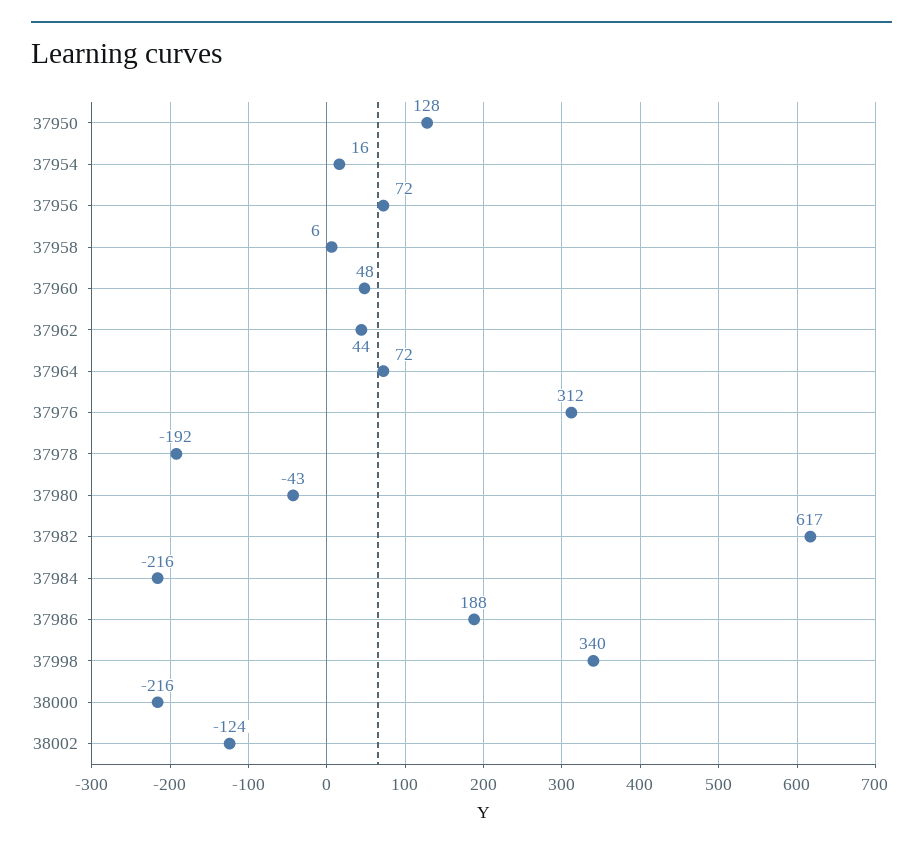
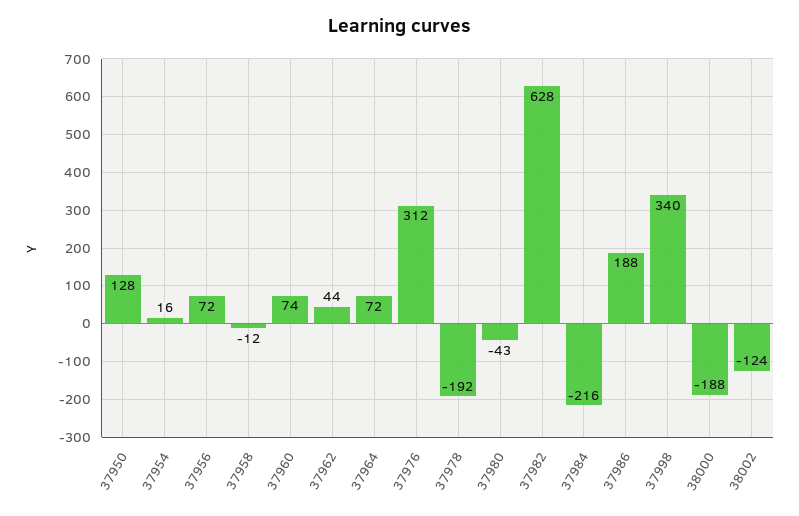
  {
    "37950": 128,
    "37954": 16,
    "37956": 72,
-   "37958": 6,
+   "37958": -12,
-   "37960": 48,
+   "37960": 74,
    "37962": 44,
    "37964": 72,
    "37976": 312,
    "37978": -192,
    "37980": -43,
-   "37982": 617,
+   "37982": 628,
    "37984": -216,
    "37986": 188,
    "37998": 340,
-   "38000": -216,
+   "38000": -188,
    "38002": -124
  }

